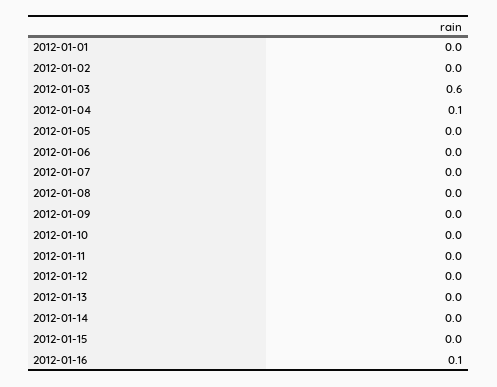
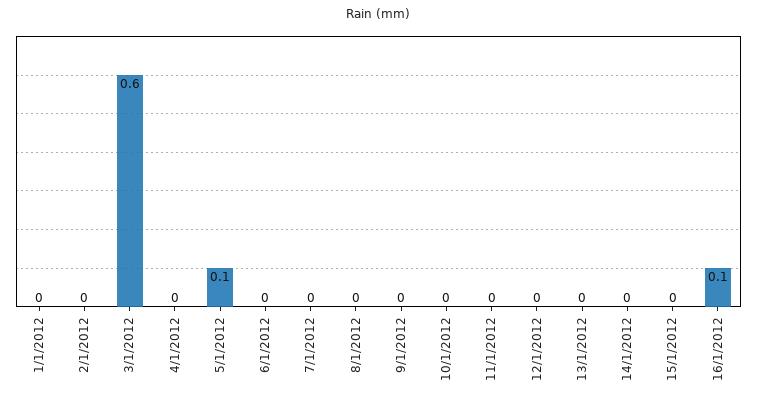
  {
    "2012-01-01": 0,
    "2012-01-02": 0,
    "2012-01-03": 0.6,
-   "2012-01-04": 0.1,
+   "2012-01-04": 0,
-   "2012-01-05": 0,
+   "2012-01-05": 0.1,
    "2012-01-06": 0,
    "2012-01-07": 0,
    "2012-01-08": 0,
    "2012-01-09": 0,
    "2012-01-10": 0,
    "2012-01-11": 0,
    "2012-01-12": 0,
    "2012-01-13": 0,
    "2012-01-14": 0,
    "2012-01-15": 0,
    "2012-01-16": 0.1
  }

